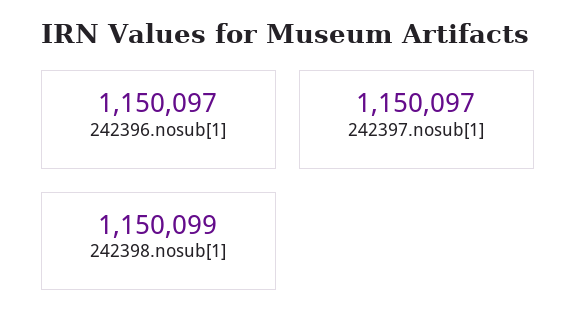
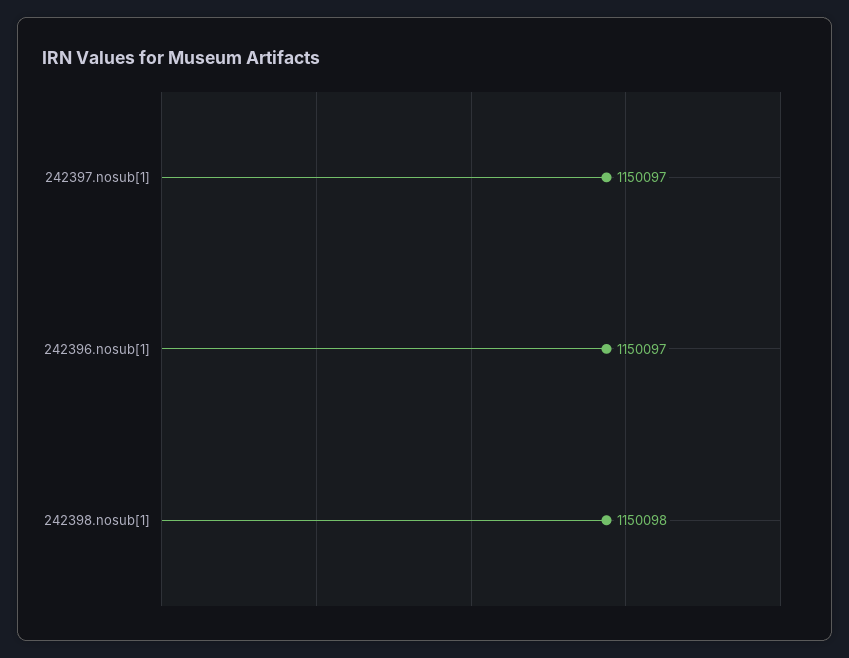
  {
    "242396.nosub[1]": 1150097,
    "242397.nosub[1]": 1150097,
-   "242398.nosub[1]": 1150099
+   "242398.nosub[1]": 1150098
  }

